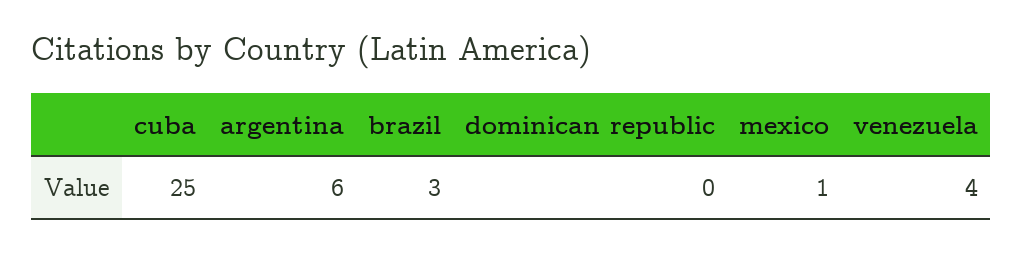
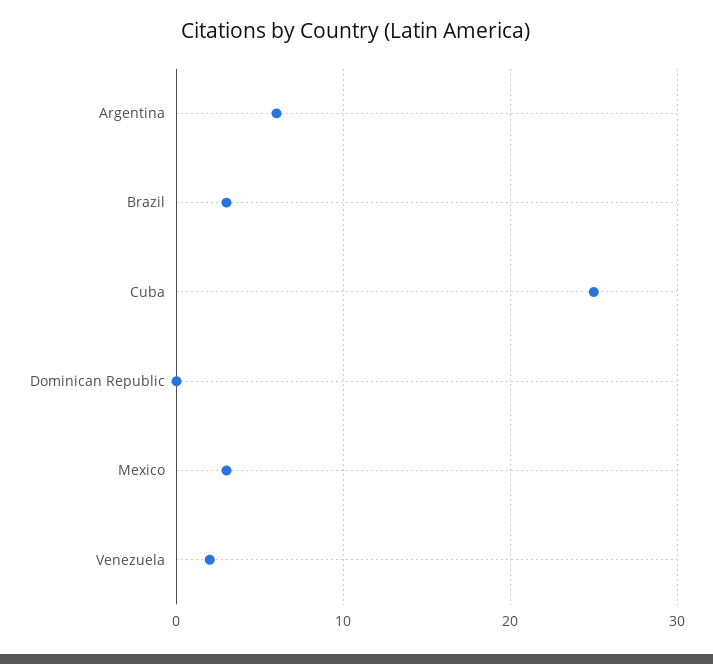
  {
    "cuba": 25,
    "argentina": 6,
    "brazil": 3,
    "dominican republic": 0,
-   "mexico": 1,
+   "mexico": 3,
-   "venezuela": 4
+   "venezuela": 2
  }

